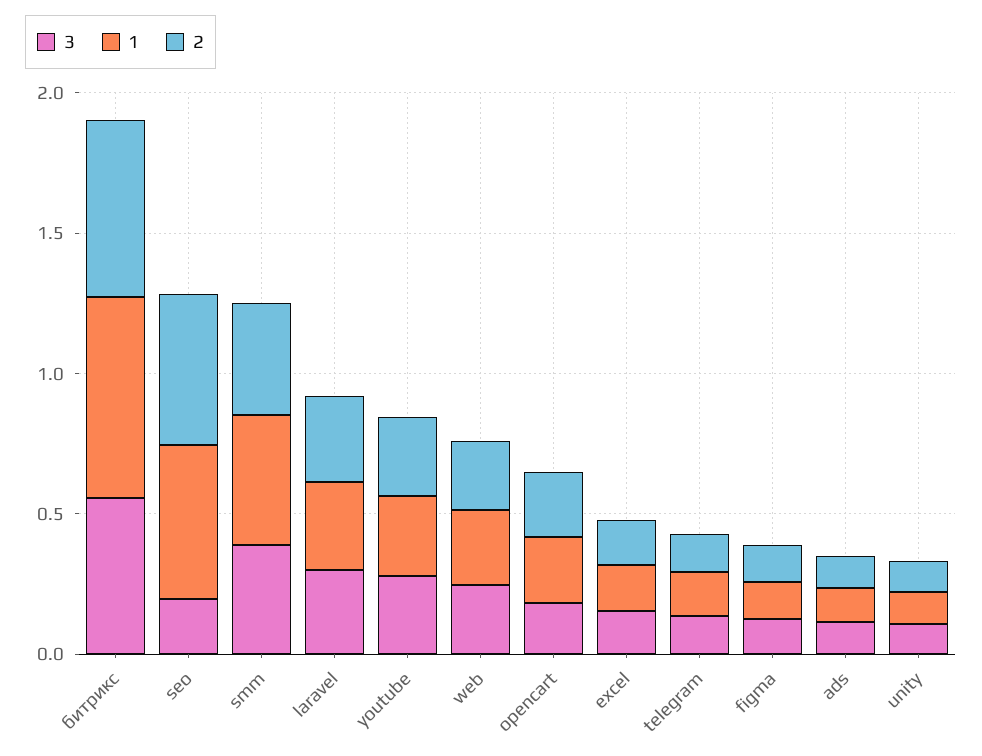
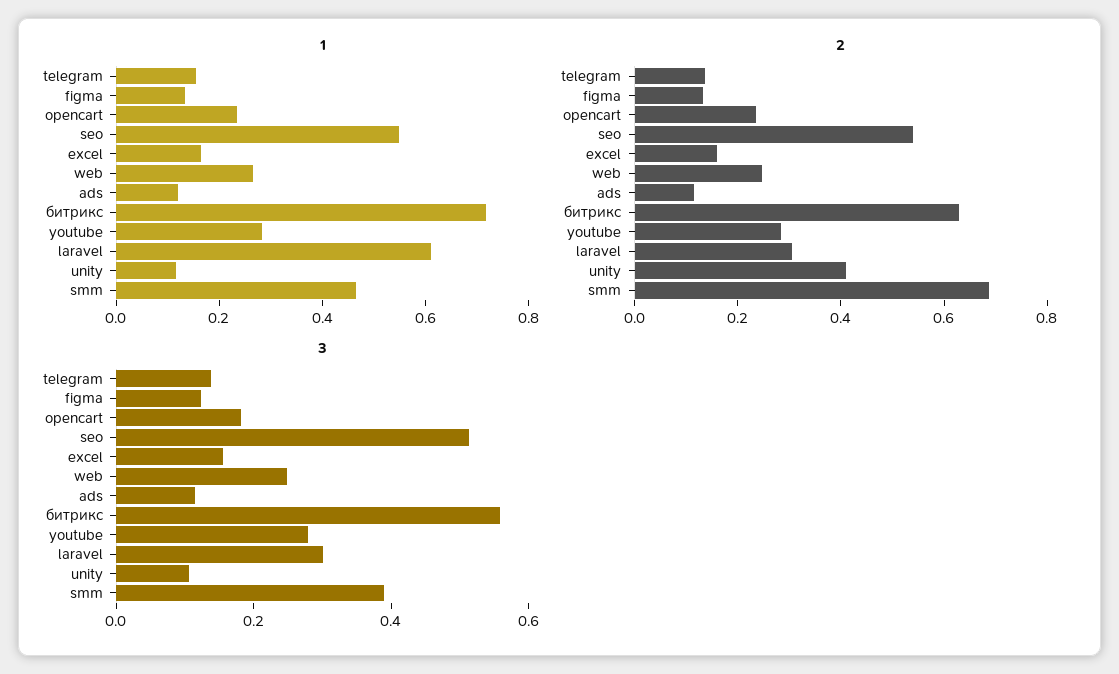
  {
    "3": {
      "битрикс": 0.55,
-     "seo": 0.2,
+     "seo": 0.5,
      "smm": 0.4,
      "laravel": 0.3,
      "youtube": 0.3,
      "web": 0.25,
      "opencart": 0.2,
      "excel": 0.15,
      "telegram": 0.15,
      "figma": 0.1,
      "ads": 0.1,
      "unity": 0.1
    },
    "1": {
      "битрикс": 0.7,
      "seo": 0.55,
      "smm": 0.45,
-     "laravel": 0.3,
+     "laravel": 0.6,
      "youtube": 0.3,
      "web": 0.25,
      "opencart": 0.25,
      "excel": 0.15,
      "telegram": 0.15,
      "figma": 0.15,
      "ads": 0.1,
      "unity": 0.1
    },
    "2": {
      "битрикс": 0.65,
      "seo": 0.55,
-     "smm": 0.4,
+     "smm": 0.7,
      "laravel": 0.3,
      "youtube": 0.3,
      "web": 0.25,
      "opencart": 0.25,
      "excel": 0.15,
      "telegram": 0.15,
      "figma": 0.15,
      "ads": 0.1,
-     "unity": 0.1
+     "unity": 0.4
    }
  }

